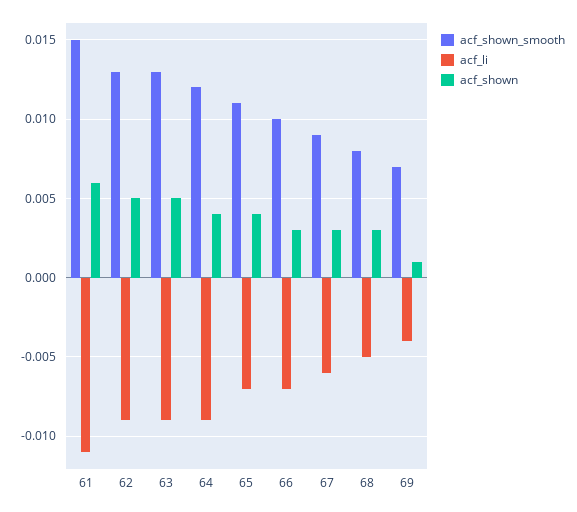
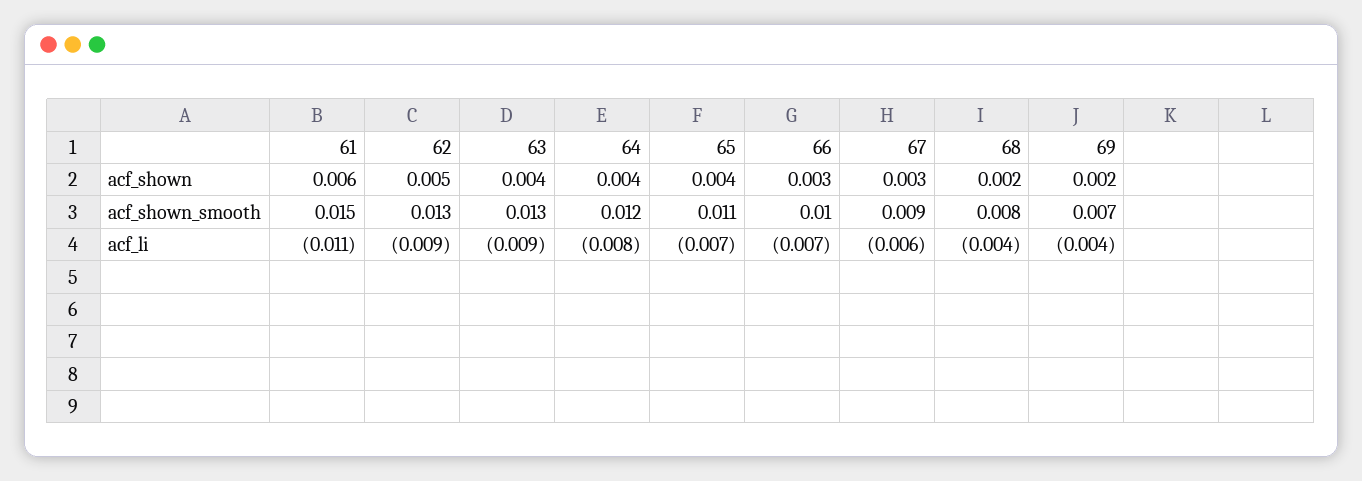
  {
    "acf_shown_smooth": {
      "61": 0.015,
      "62": 0.013,
      "63": 0.013,
      "64": 0.012,
      "65": 0.011,
      "66": 0.01,
      "67": 0.009,
      "68": 0.008,
      "69": 0.007
    },
    "acf_li": {
      "61": -0.011,
      "62": -0.009,
      "63": -0.009,
-     "64": -0.009,
+     "64": -0.008,
      "65": -0.007,
      "66": -0.007,
      "67": -0.006,
-     "68": -0.005,
+     "68": -0.004,
      "69": -0.004
    },
    "acf_shown": {
      "61": 0.006,
      "62": 0.005,
-     "63": 0.005,
+     "63": 0.004,
      "64": 0.004,
      "65": 0.004,
      "66": 0.003,
      "67": 0.003,
-     "68": 0.003,
+     "68": 0.002,
-     "69": 0.001
+     "69": 0.002
    }
  }

